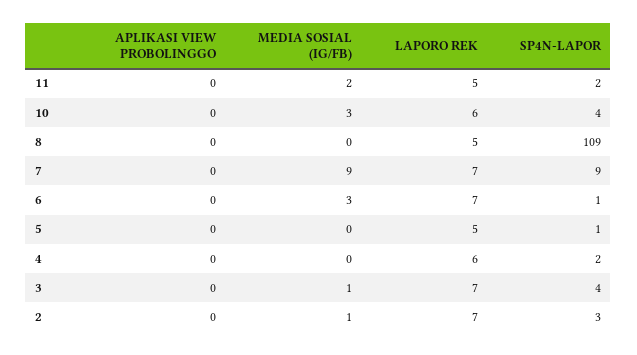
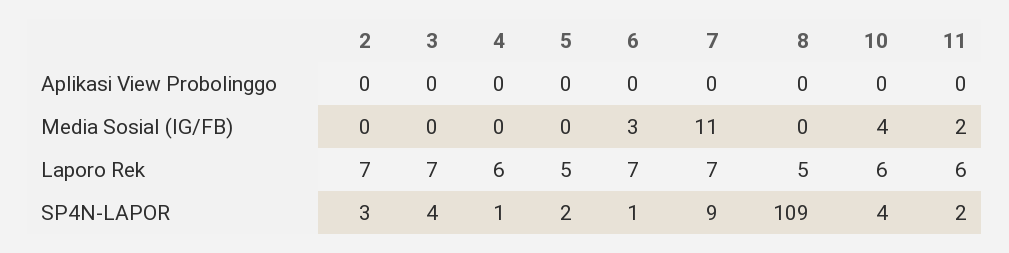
  {
    "APLIKASI VIEW PROBOLINGGO": {
      "11": 0,
      "10": 0,
      "8": 0,
      "7": 0,
      "6": 0,
      "5": 0,
      "4": 0,
      "3": 0,
      "2": 0
    },
    "MEDIA SOSIAL (IG/FB)": {
      "11": 2,
-     "10": 3,
+     "10": 4,
      "8": 0,
-     "7": 9,
+     "7": 11,
      "6": 3,
      "5": 0,
      "4": 0,
-     "3": 1,
+     "3": 0,
-     "2": 1
+     "2": 0
    },
    "LAPORO REK": {
-     "11": 5,
+     "11": 6,
      "10": 6,
      "8": 5,
      "7": 7,
      "6": 7,
      "5": 5,
      "4": 6,
      "3": 7,
      "2": 7
    },
    "SP4N-LAPOR": {
      "11": 2,
      "10": 4,
      "8": 109,
      "7": 9,
      "6": 1,
-     "5": 1,
+     "5": 2,
-     "4": 2,
+     "4": 1,
      "3": 4,
      "2": 3
    }
  }

